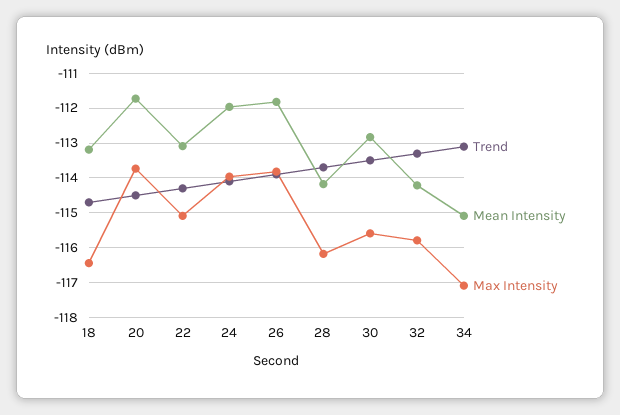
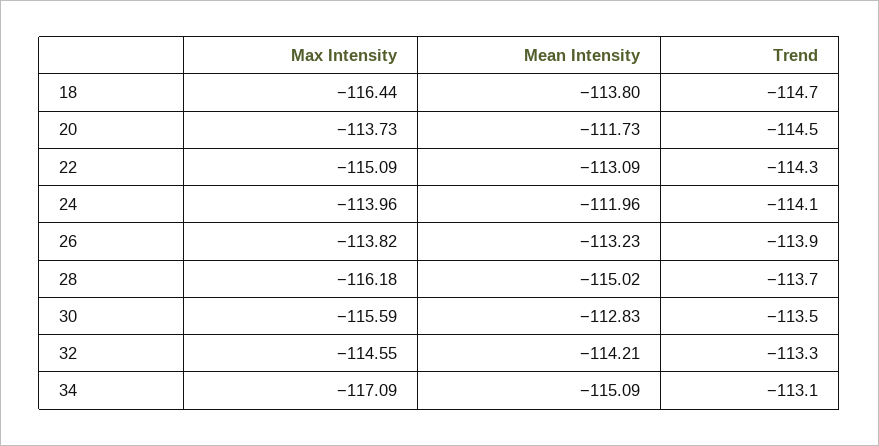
  {
    "Trend": {
      "18": -114.7,
      "20": -114.5,
      "22": -114.3,
      "24": -114.1,
      "26": -113.9,
      "28": -113.7,
      "30": -113.5,
      "32": -113.3,
      "34": -113.1
    },
    "Mean Intensity": {
-     "18": -113.2,
+     "18": -113.8,
      "20": -111.73,
      "22": -113.09,
      "24": -111.96,
-     "26": -111.8,
+     "26": -113.23,
-     "28": -114.2,
+     "28": -115.02,
      "30": -112.83,
      "32": -114.21,
      "34": -115.09
    },
    "Max Intensity": {
      "18": -116.44,
      "20": -113.73,
      "22": -115.09,
      "24": -113.96,
      "26": -113.82,
      "28": -116.18,
      "30": -115.59,
-     "32": -115.8,
+     "32": -114.55,
      "34": -117.09
    }
  }

